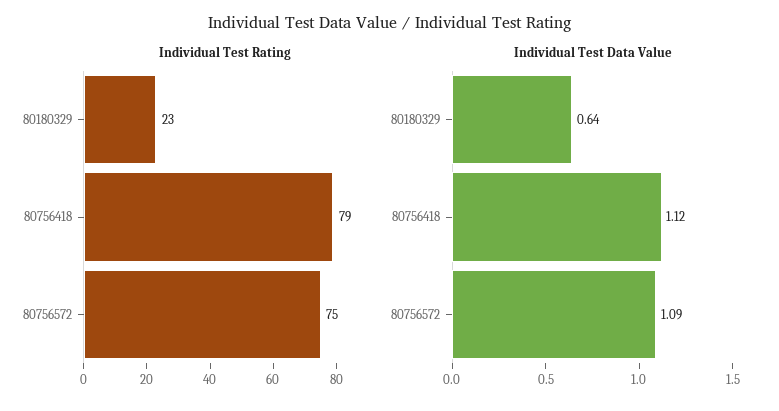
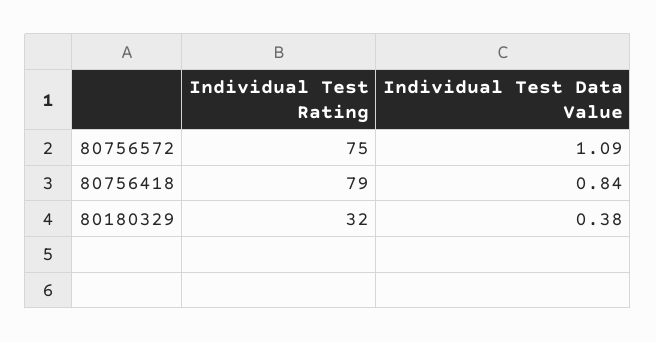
  {
    "Individual Test Rating": {
-     "80180329": 23,
+     "80180329": 32,
      "80756418": 79,
      "80756572": 75
    },
    "Individual Test Data Value": {
-     "80180329": 0.64,
+     "80180329": 0.38,
-     "80756418": 1.12,
+     "80756418": 0.84,
      "80756572": 1.09
    }
  }

